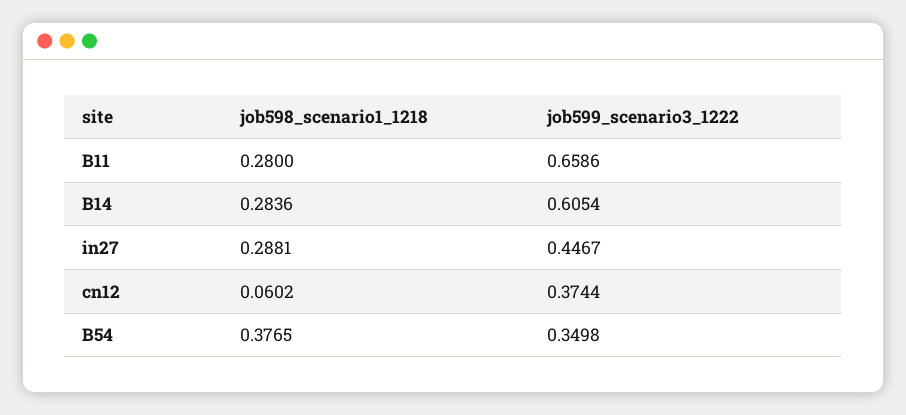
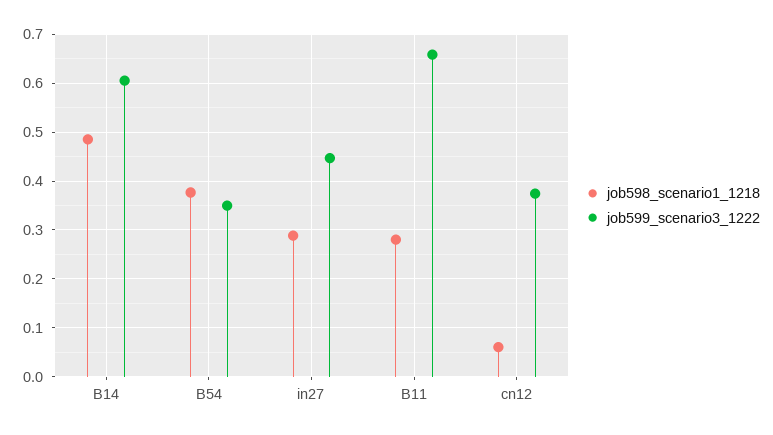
  {
    "job598_scenario1_1218": {
      "B11": 0.28,
-     "B14": 0.2836,
+     "B14": 0.48,
      "in27": 0.2881,
      "cn12": 0.0602,
      "B54": 0.3765
    },
    "job599_scenario3_1222": {
      "B11": 0.6586,
      "B14": 0.6054,
      "in27": 0.4467,
      "cn12": 0.3744,
      "B54": 0.3498
    }
  }

